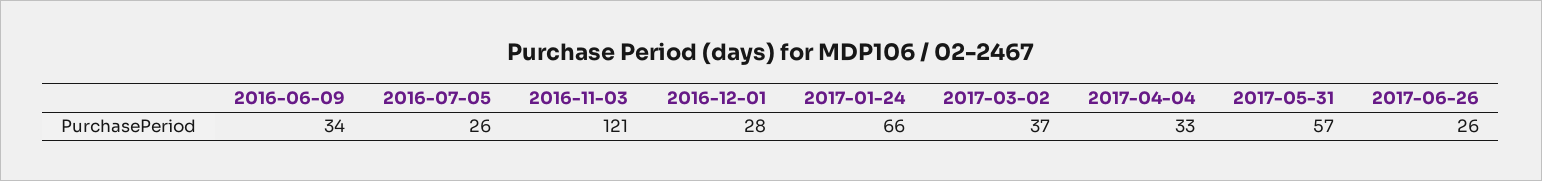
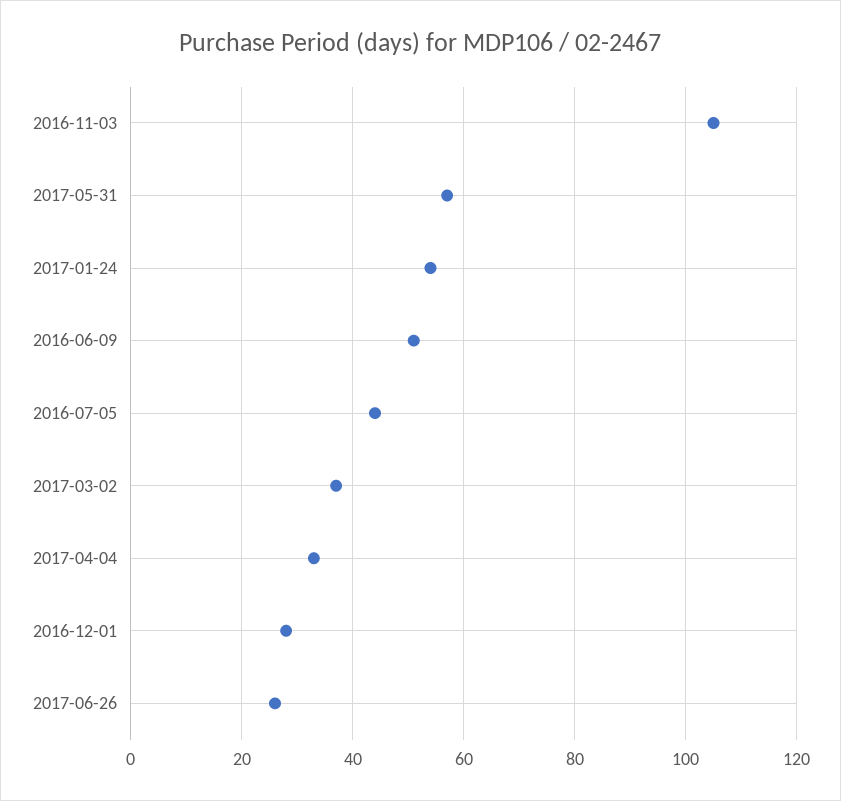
  {
-   "2016-06-09": 34,
+   "2016-06-09": 50,
-   "2016-07-05": 26,
+   "2016-07-05": 45,
-   "2016-11-03": 121,
+   "2016-11-03": 105,
    "2016-12-01": 28,
-   "2017-01-24": 66,
+   "2017-01-24": 55,
    "2017-03-02": 37,
    "2017-04-04": 33,
    "2017-05-31": 57,
    "2017-06-26": 26
  }

